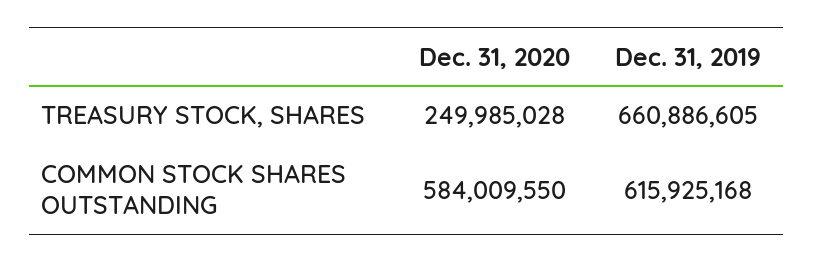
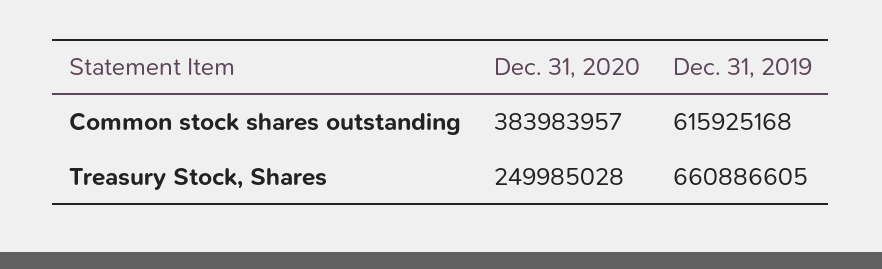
  {
    "Dec. 31, 2020": {
      "TREASURY STOCK, SHARES": 249985028,
-     "COMMON STOCK SHARES OUTSTANDING": 584009550
+     "COMMON STOCK SHARES OUTSTANDING": 383983957
    },
    "Dec. 31, 2019": {
      "TREASURY STOCK, SHARES": 660886605,
      "COMMON STOCK SHARES OUTSTANDING": 615925168
    }
  }

